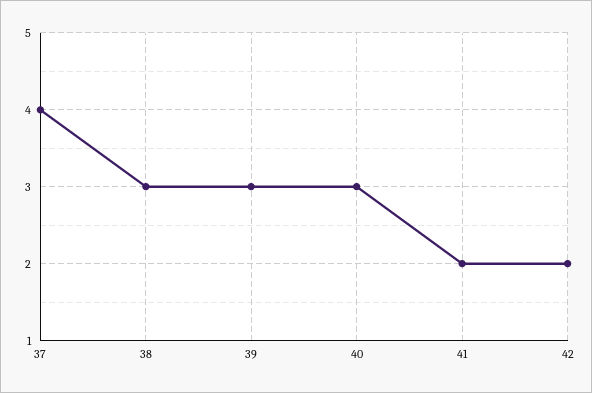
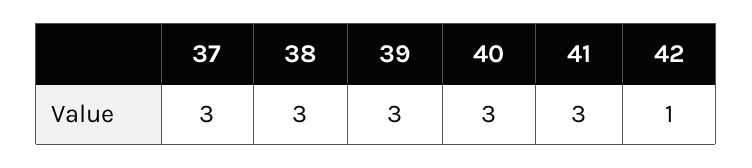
  {
-   "37": 4,
+   "37": 3,
    "38": 3,
    "39": 3,
    "40": 3,
-   "41": 2,
+   "41": 3,
-   "42": 2
+   "42": 1
  }

